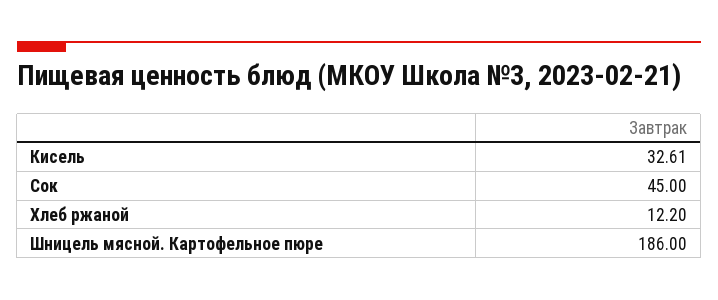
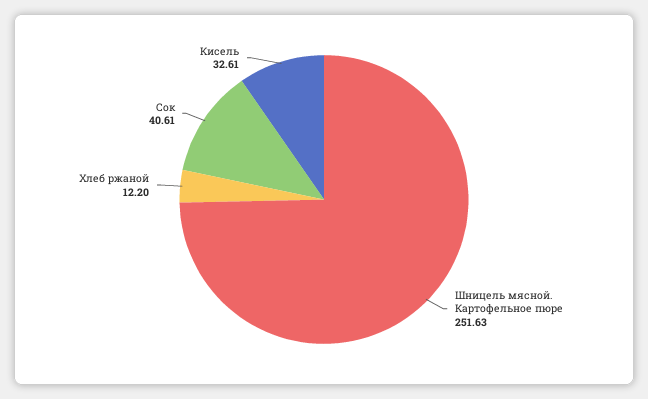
  {
    "Кисель": 32.61,
-   "Сок": 45,
+   "Сок": 40.61,
    "Хлеб ржаной": 12.2,
-   "Шницель мясной. Картофельное пюре": 186
+   "Шницель мясной. Картофельное пюре": 251.63
  }

